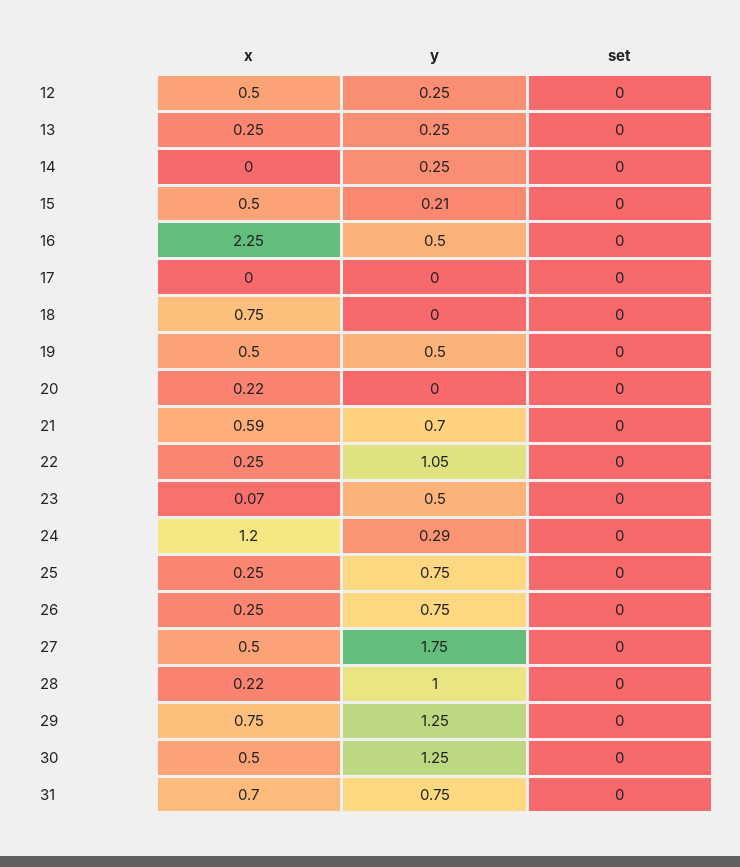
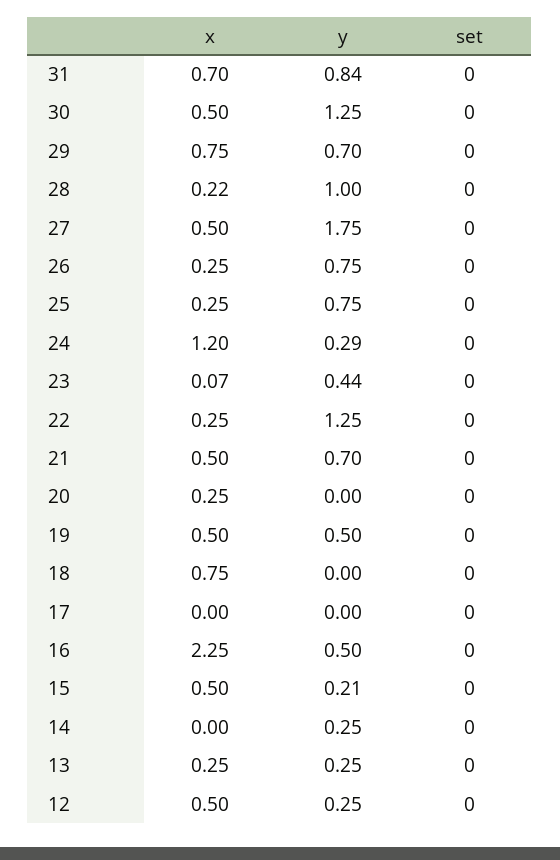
  {
    "x": {
      "12": 0.5,
      "13": 0.25,
      "14": 0,
      "15": 0.5,
      "16": 2.25,
      "17": 0,
      "18": 0.75,
      "19": 0.5,
-     "20": 0.22,
+     "20": 0.25,
-     "21": 0.59,
+     "21": 0.5,
      "22": 0.25,
      "23": 0.07,
      "24": 1.2,
      "25": 0.25,
      "26": 0.25,
      "27": 0.5,
      "28": 0.22,
      "29": 0.75,
      "30": 0.5,
      "31": 0.7
    },
    "y": {
      "12": 0.25,
      "13": 0.25,
      "14": 0.25,
      "15": 0.21,
      "16": 0.5,
      "17": 0,
      "18": 0,
      "19": 0.5,
      "20": 0,
      "21": 0.7,
-     "22": 1.05,
+     "22": 1.25,
-     "23": 0.5,
+     "23": 0.44,
      "24": 0.29,
      "25": 0.75,
      "26": 0.75,
      "27": 1.75,
      "28": 1,
-     "29": 1.25,
+     "29": 0.7,
      "30": 1.25,
-     "31": 0.75
+     "31": 0.84
    },
    "set": {
      "12": 0,
      "13": 0,
      "14": 0,
      "15": 0,
      "16": 0,
      "17": 0,
      "18": 0,
      "19": 0,
      "20": 0,
      "21": 0,
      "22": 0,
      "23": 0,
      "24": 0,
      "25": 0,
      "26": 0,
      "27": 0,
      "28": 0,
      "29": 0,
      "30": 0,
      "31": 0
    }
  }

